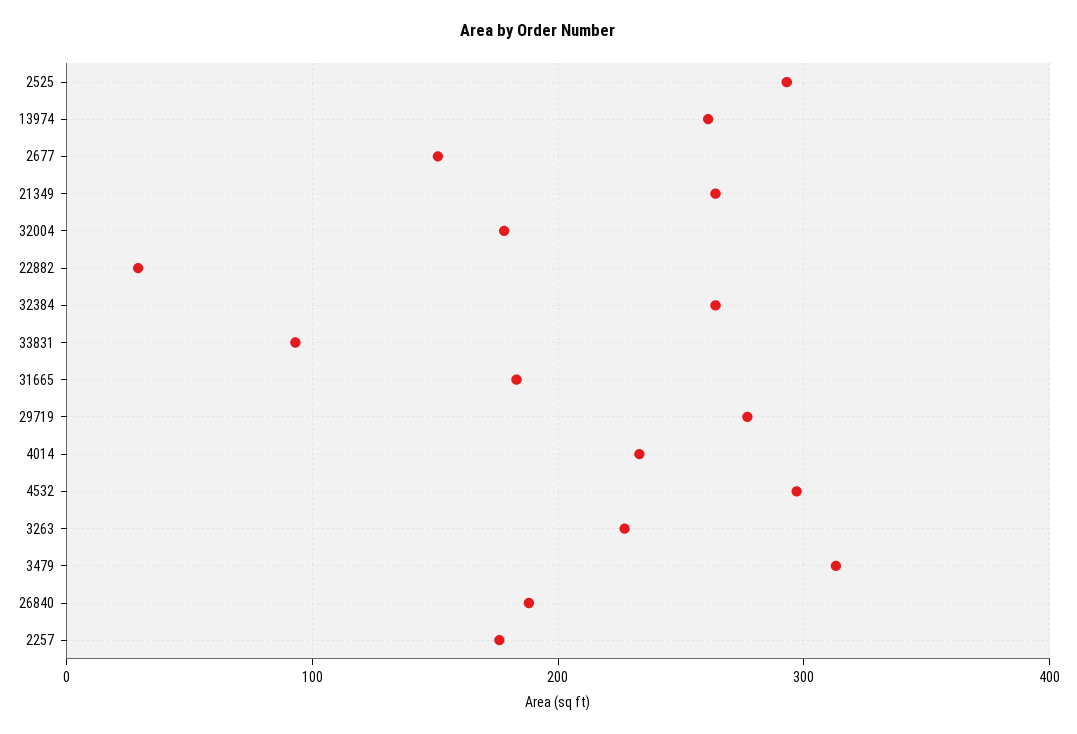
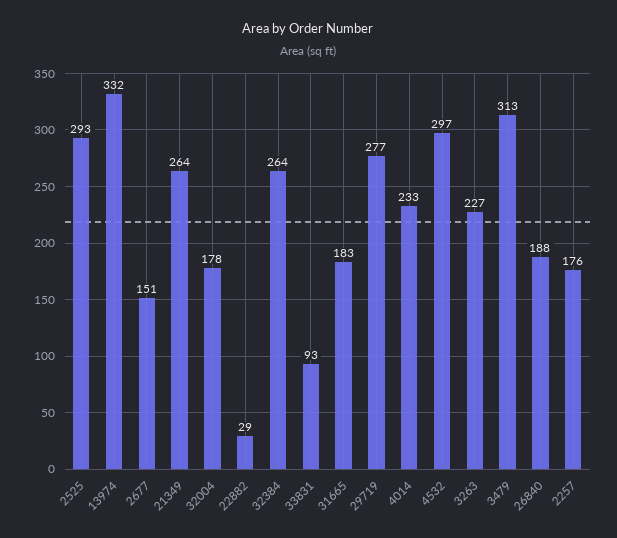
  {
    "2525": 293,
-   "13974": 260,
+   "13974": 332,
    "2677": 151,
    "21349": 264,
    "32004": 178,
    "22882": 29,
    "32384": 264,
    "33831": 93,
    "31665": 183,
    "29719": 277,
    "4014": 233,
    "4532": 297,
    "3263": 227,
    "3479": 313,
    "26840": 188,
    "2257": 176
  }

